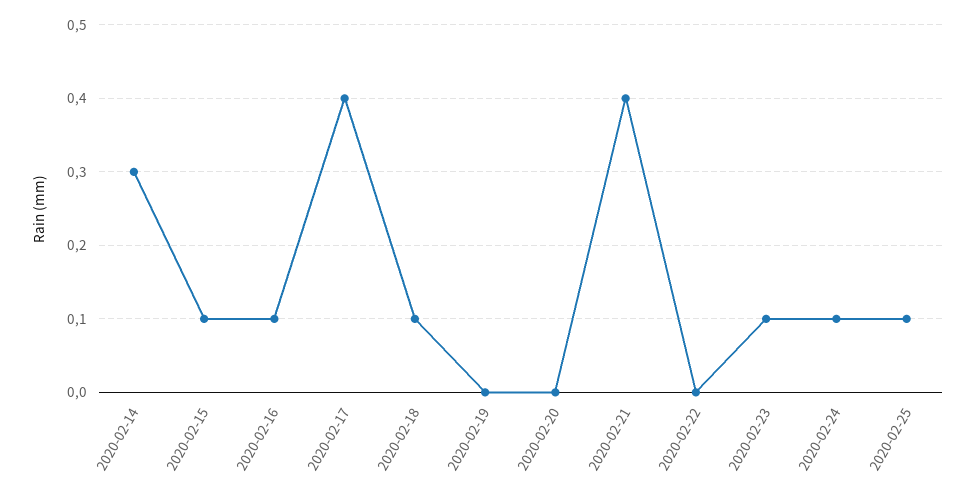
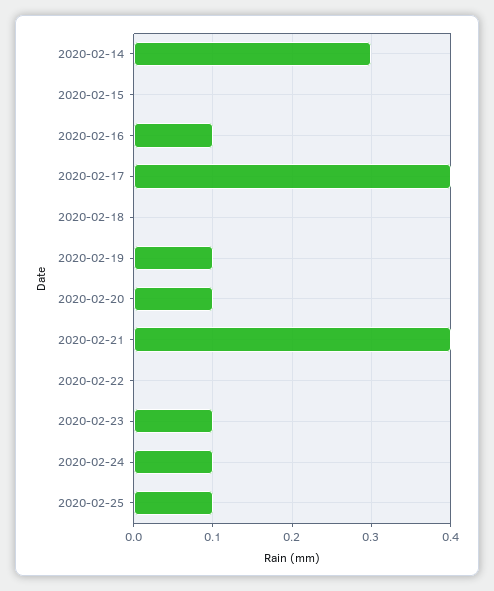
  {
    "2020-02-14": 0.3,
-   "2020-02-15": 0.1,
+   "2020-02-15": 0,
    "2020-02-16": 0.1,
    "2020-02-17": 0.4,
-   "2020-02-18": 0.1,
+   "2020-02-18": 0,
-   "2020-02-19": 0,
+   "2020-02-19": 0.1,
-   "2020-02-20": 0,
+   "2020-02-20": 0.1,
    "2020-02-21": 0.4,
    "2020-02-22": 0,
    "2020-02-23": 0.1,
    "2020-02-24": 0.1,
    "2020-02-25": 0.1
  }

